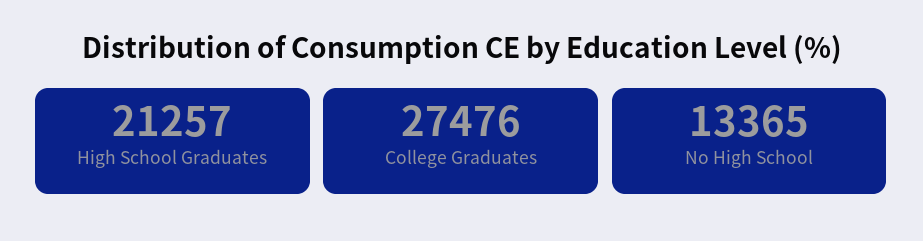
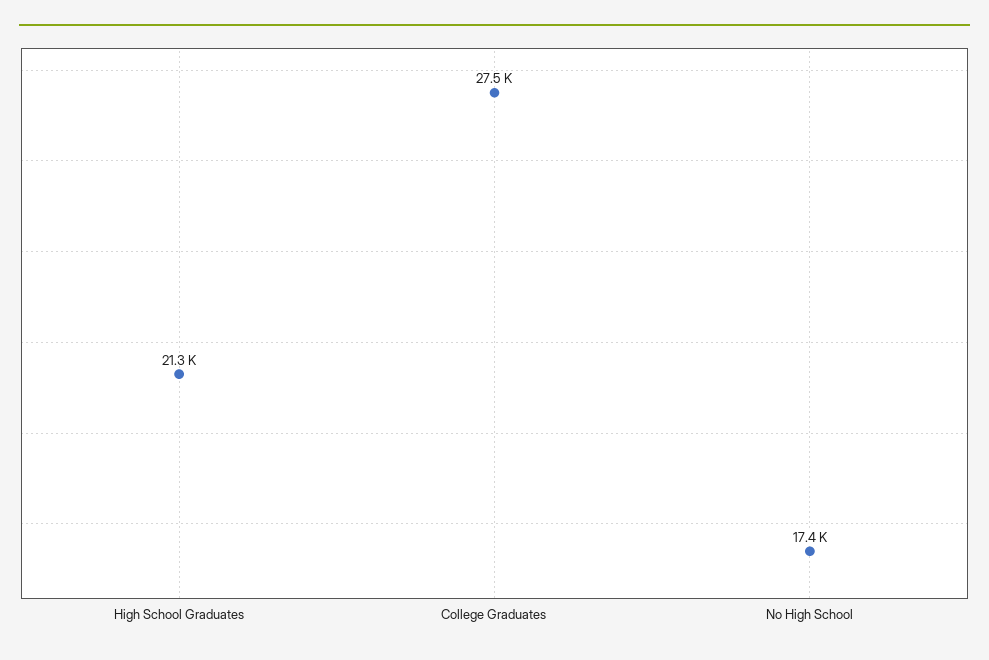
  {
    "High School Graduates": 21257,
    "College Graduates": 27476,
-   "No High School": 13365
+   "No High School": 17400
  }

